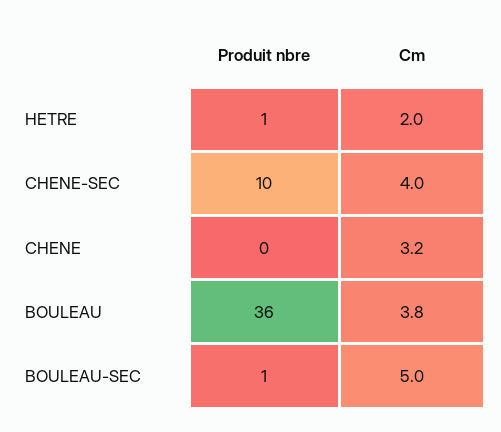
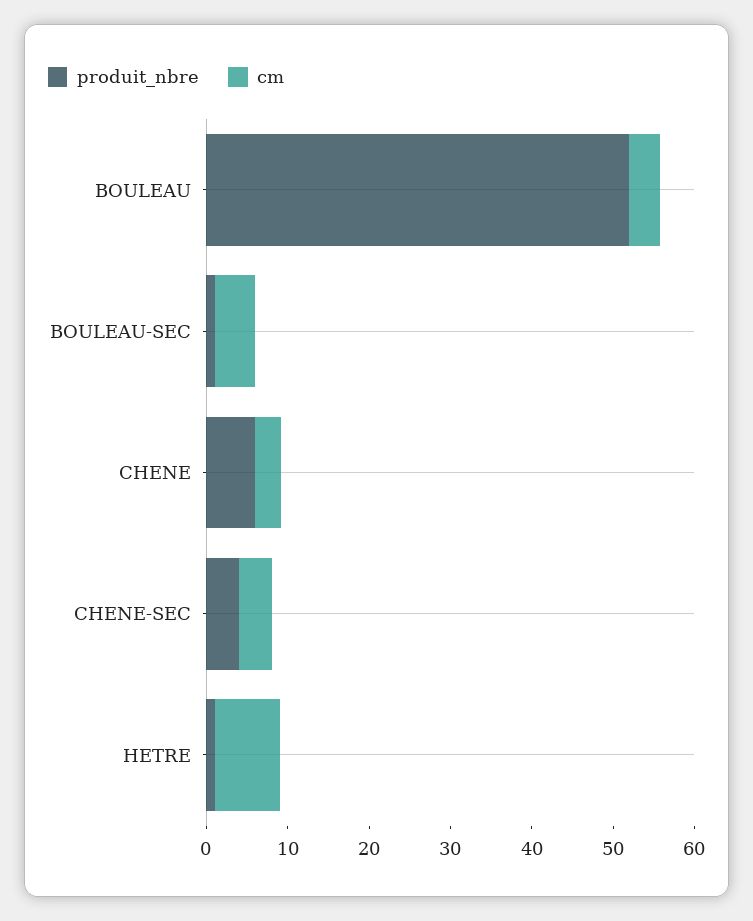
  {
    "Produit nbre": {
      "HETRE": 1,
-     "CHENE-SEC": 10,
+     "CHENE-SEC": 4,
-     "CHENE": 0,
+     "CHENE": 6,
-     "BOULEAU": 36,
+     "BOULEAU": 52,
      "BOULEAU-SEC": 1
    },
    "Cm": {
-     "HETRE": 2,
+     "HETRE": 8,
      "CHENE-SEC": 4,
      "CHENE": 3.2,
      "BOULEAU": 3.8,
      "BOULEAU-SEC": 5
    }
  }

